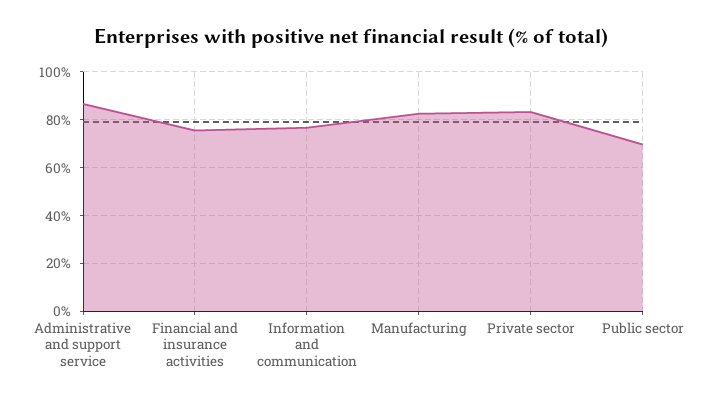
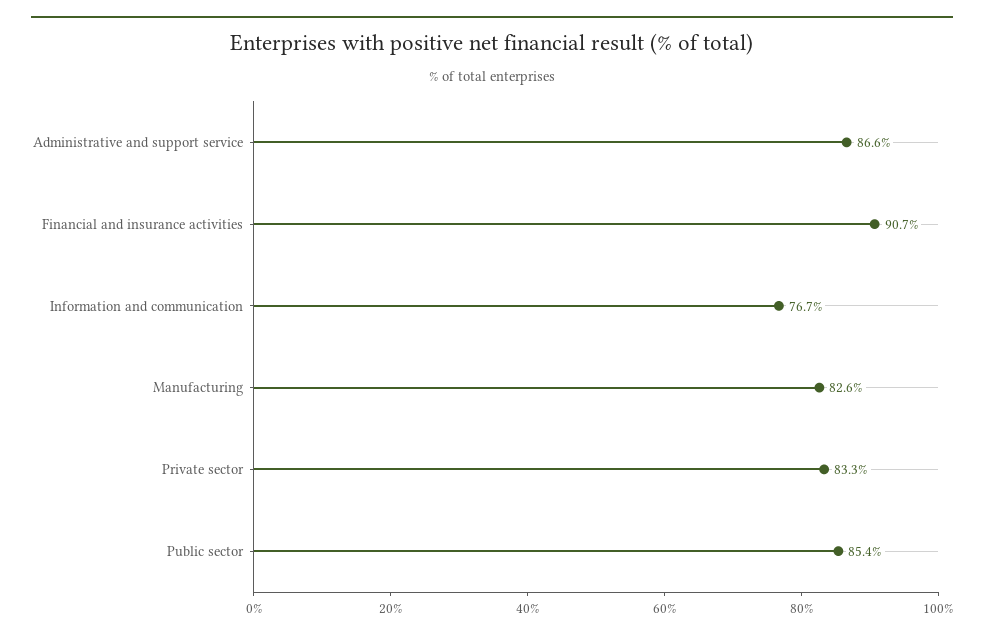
  {
    "Administrative and support service": 86.6,
-   "Financial and insurance activities": 75,
+   "Financial and insurance activities": 90.7,
    "Information and communication": 76.7,
    "Manufacturing": 82.6,
    "Private sector": 83.3,
-   "Public sector": 70
+   "Public sector": 85.4
  }

